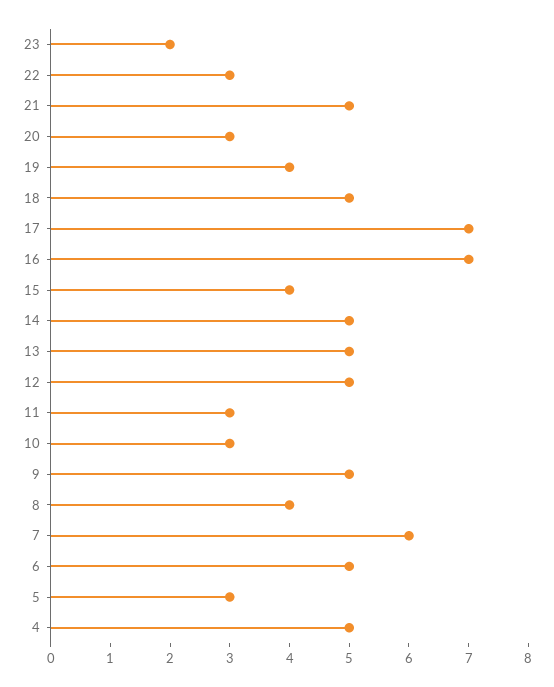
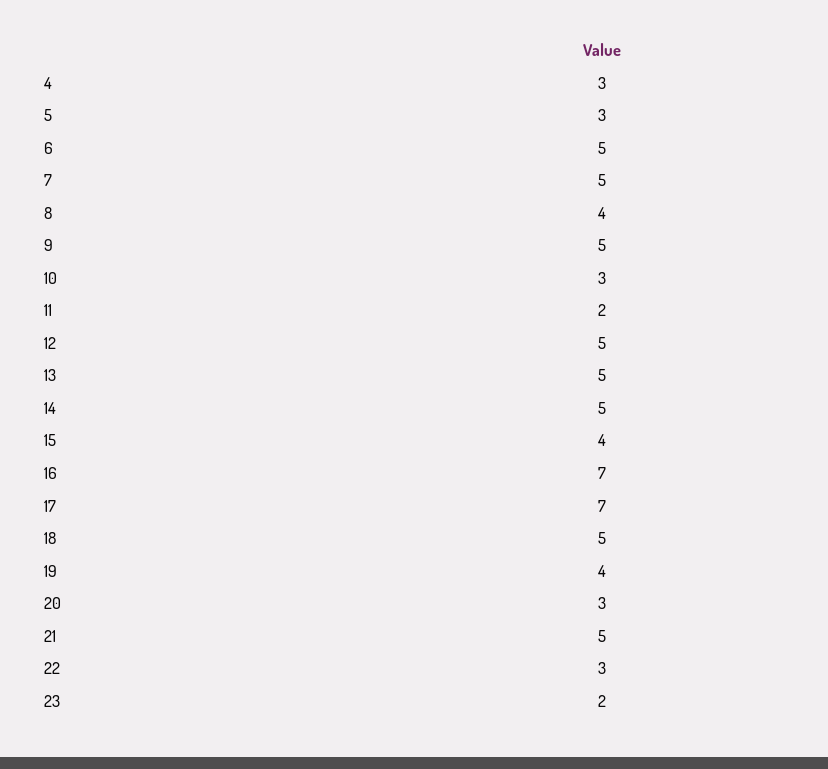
  {
    "23": 2,
    "22": 3,
    "21": 5,
    "20": 3,
    "19": 4,
    "18": 5,
    "17": 7,
    "16": 7,
    "15": 4,
    "14": 5,
    "13": 5,
    "12": 5,
-   "11": 3,
+   "11": 2,
    "10": 3,
    "9": 5,
    "8": 4,
-   "7": 6,
+   "7": 5,
    "6": 5,
    "5": 3,
-   "4": 5
+   "4": 3
  }

